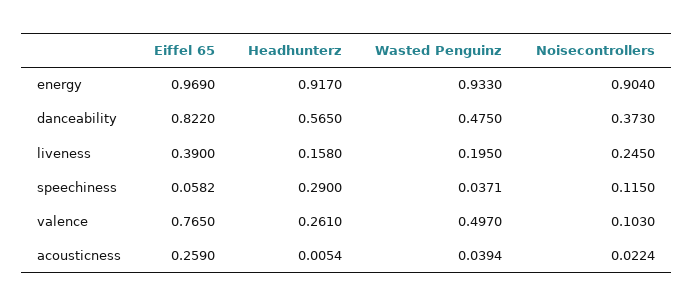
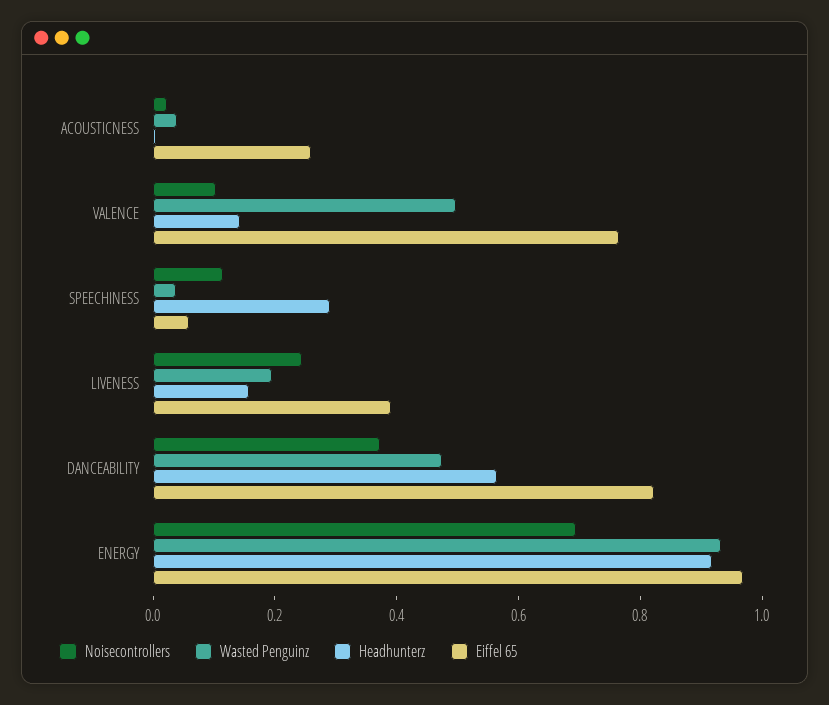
  {
    "Eiffel 65": {
      "energy": 0.969,
      "danceability": 0.822,
      "liveness": 0.39,
      "speechiness": 0.0582,
      "valence": 0.765,
      "acousticness": 0.259
    },
    "Headhunterz": {
      "energy": 0.917,
      "danceability": 0.565,
      "liveness": 0.158,
      "speechiness": 0.29,
-     "valence": 0.261,
+     "valence": 0.15,
      "acousticness": 0.0054
    },
    "Wasted Penguinz": {
      "energy": 0.933,
      "danceability": 0.475,
      "liveness": 0.195,
      "speechiness": 0.0371,
      "valence": 0.497,
      "acousticness": 0.0394
    },
    "Noisecontrollers": {
-     "energy": 0.904,
+     "energy": 0.7,
      "danceability": 0.373,
      "liveness": 0.245,
      "speechiness": 0.115,
      "valence": 0.103,
      "acousticness": 0.0224
    }
  }

